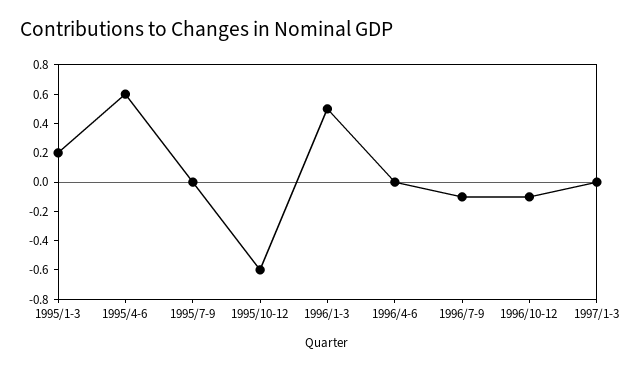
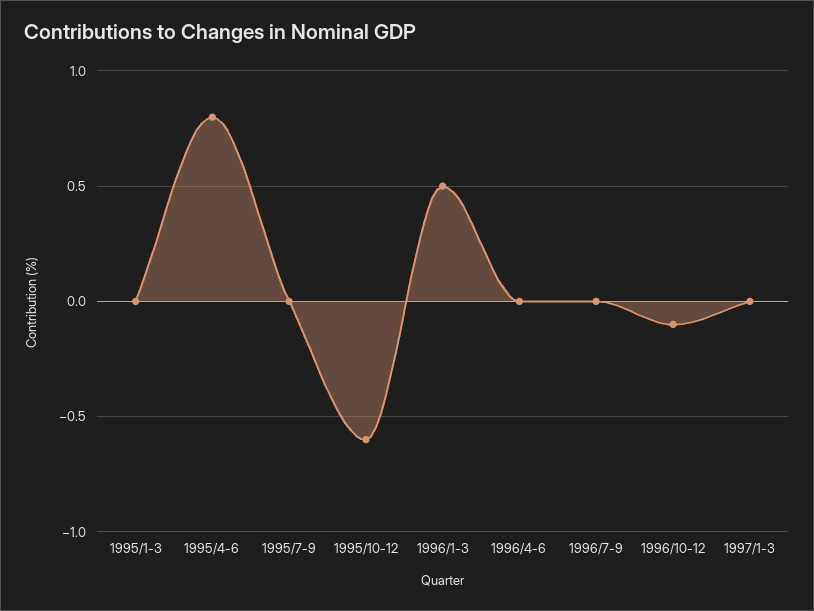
  {
-   "1995/1-3": 0.2,
+   "1995/1-3": 0,
-   "1995/4-6": 0.6,
+   "1995/4-6": 0.8,
    "1995/7-9": 0,
    "1995/10-12": -0.6,
    "1996/1-3": 0.5,
    "1996/4-6": 0,
-   "1996/7-9": -0.1,
+   "1996/7-9": 0,
    "1996/10-12": -0.1,
    "1997/1-3": 0
  }

